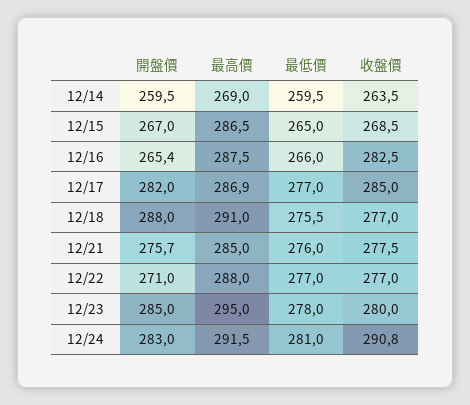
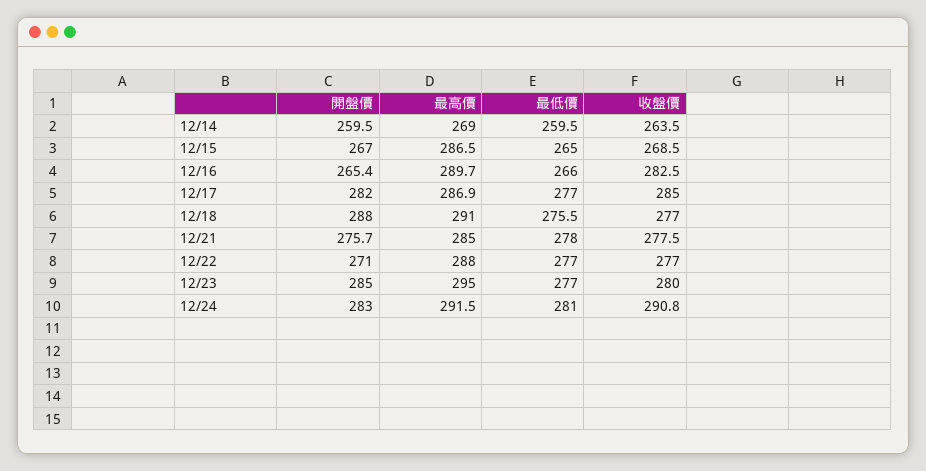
  {
    "開盤價": {
      "12/14": 259.5,
      "12/15": 267,
      "12/16": 265.4,
      "12/17": 282,
      "12/18": 288,
      "12/21": 275.7,
      "12/22": 271,
      "12/23": 285,
      "12/24": 283
    },
    "最高價": {
      "12/14": 269,
      "12/15": 286.5,
-     "12/16": 287.5,
+     "12/16": 289.7,
      "12/17": 286.9,
      "12/18": 291,
      "12/21": 285,
      "12/22": 288,
      "12/23": 295,
      "12/24": 291.5
    },
    "最低價": {
      "12/14": 259.5,
      "12/15": 265,
      "12/16": 266,
      "12/17": 277,
      "12/18": 275.5,
-     "12/21": 276,
+     "12/21": 278,
      "12/22": 277,
-     "12/23": 278,
+     "12/23": 277,
      "12/24": 281
    },
    "收盤價": {
      "12/14": 263.5,
      "12/15": 268.5,
      "12/16": 282.5,
      "12/17": 285,
      "12/18": 277,
      "12/21": 277.5,
      "12/22": 277,
      "12/23": 280,
      "12/24": 290.8
    }
  }

